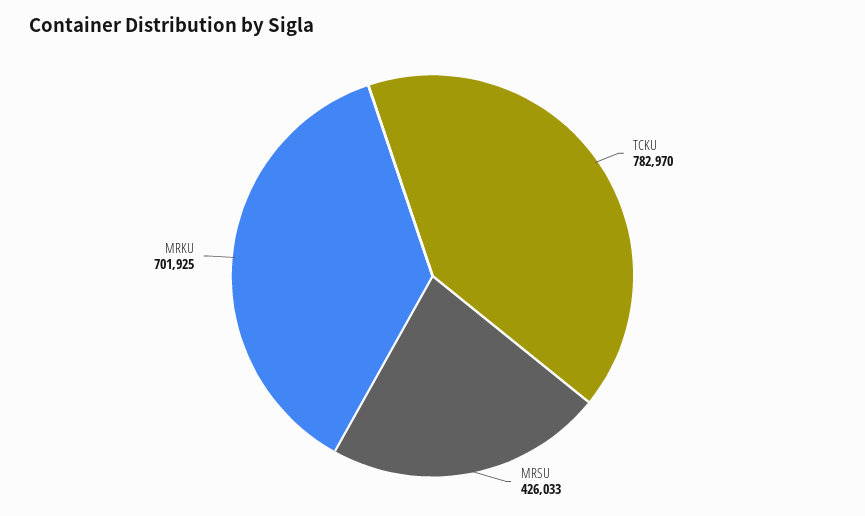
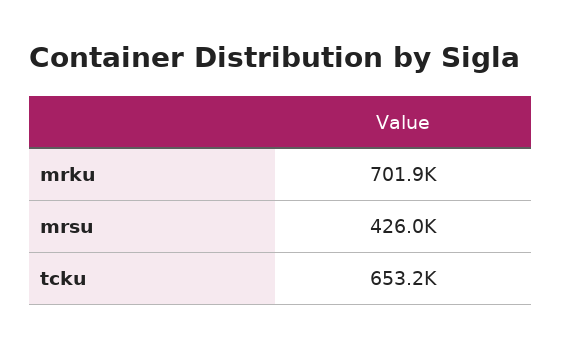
  {
-   "TCKU": 782970,
+   "TCKU": 653200,
    "MRSU": 426033,
    "MRKU": 701925
  }

